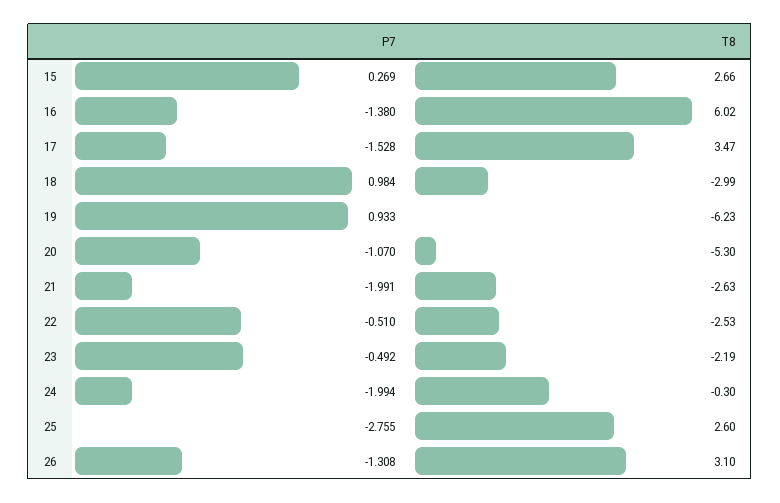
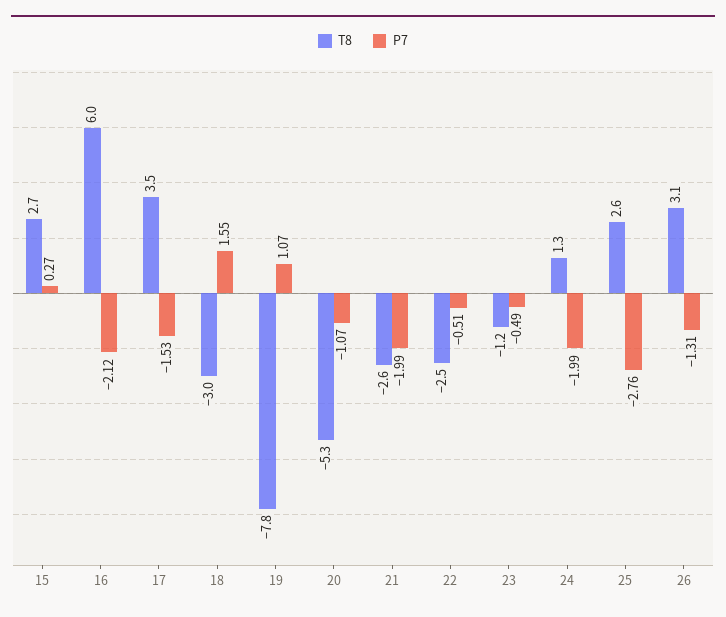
  {
    "P7": {
      "15": 0.269,
-     "16": -1.38,
+     "16": -2.12,
      "17": -1.528,
-     "18": 0.984,
+     "18": 1.55,
-     "19": 0.933,
+     "19": 1.07,
      "20": -1.07,
      "21": -1.991,
      "22": -0.51,
      "23": -0.492,
      "24": -1.994,
      "25": -2.755,
      "26": -1.308
    },
    "T8": {
      "15": 2.66,
      "16": 6.02,
      "17": 3.47,
      "18": -2.99,
-     "19": -6.23,
+     "19": -7.8,
      "20": -5.3,
      "21": -2.63,
      "22": -2.53,
-     "23": -2.19,
+     "23": -1.2,
-     "24": -0.3,
+     "24": 1.3,
      "25": 2.6,
      "26": 3.1
    }
  }

